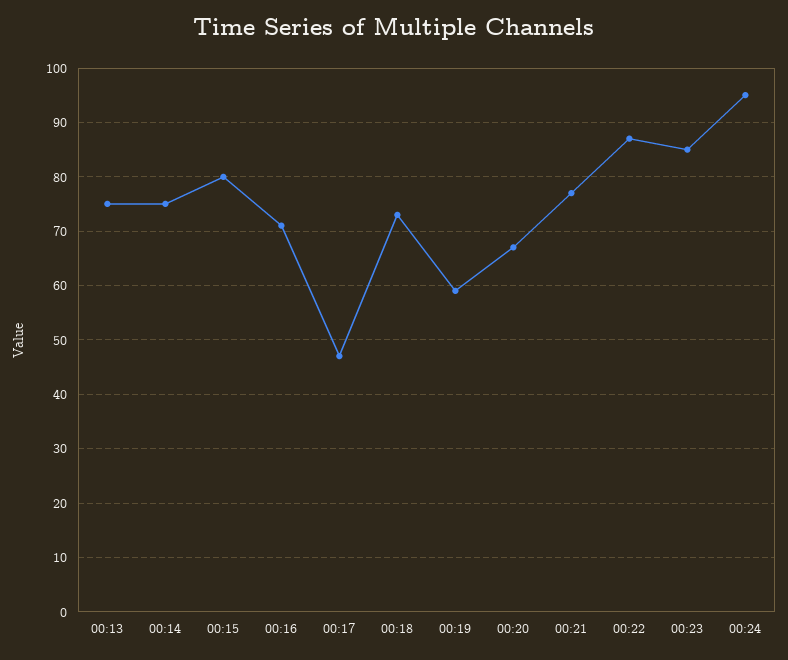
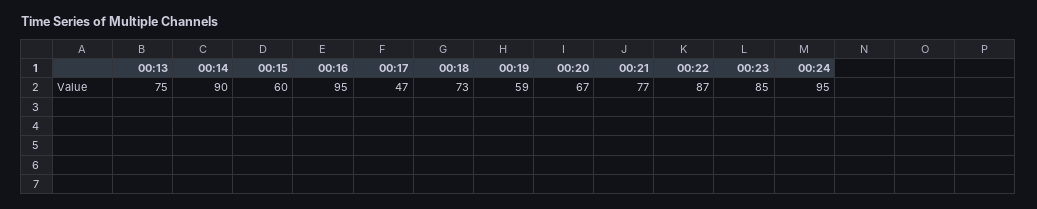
  {
    "00:13": 75,
-   "00:14": 75,
+   "00:14": 90,
-   "00:15": 80,
+   "00:15": 60,
-   "00:16": 70,
+   "00:16": 95,
    "00:17": 47,
    "00:18": 73,
    "00:19": 59,
    "00:20": 67,
    "00:21": 77,
    "00:22": 87,
    "00:23": 85,
    "00:24": 95
  }

